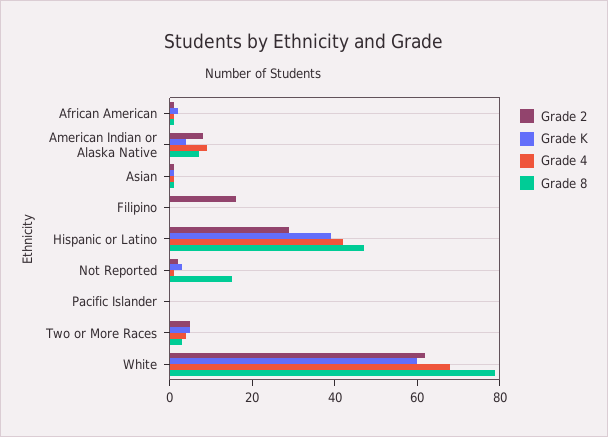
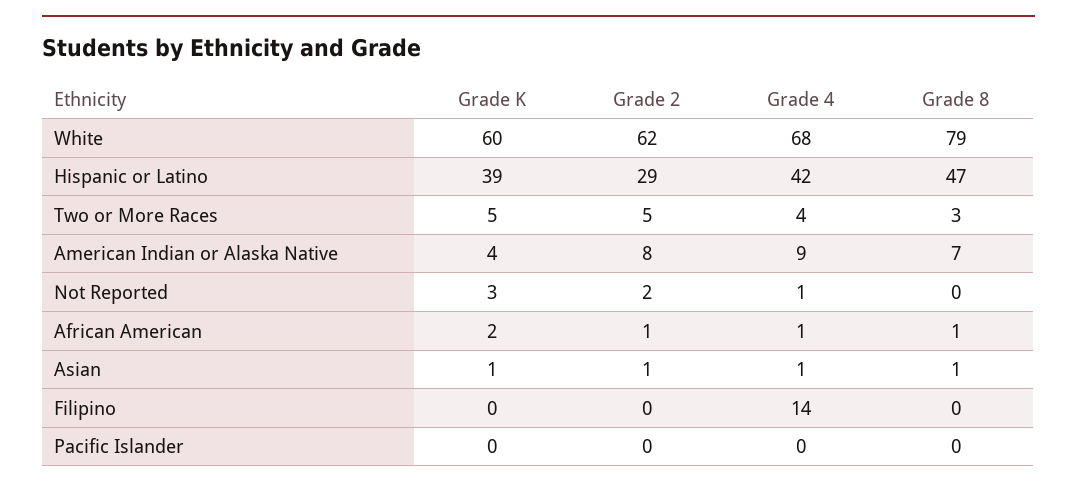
  {
    "Grade 2": {
      "African American": 1,
      "American Indian or Alaska Native": 8,
      "Asian": 1,
-     "Filipino": 15,
+     "Filipino": 0,
      "Hispanic or Latino": 29,
      "Not Reported": 2,
      "Pacific Islander": 0,
      "Two or More Races": 5,
      "White": 62
    },
    "Grade K": {
      "African American": 2,
      "American Indian or Alaska Native": 4,
      "Asian": 1,
      "Filipino": 0,
      "Hispanic or Latino": 39,
      "Not Reported": 3,
      "Pacific Islander": 0,
      "Two or More Races": 5,
      "White": 60
    },
    "Grade 4": {
      "African American": 1,
      "American Indian or Alaska Native": 9,
      "Asian": 1,
-     "Filipino": 0,
+     "Filipino": 14,
      "Hispanic or Latino": 42,
      "Not Reported": 1,
      "Pacific Islander": 0,
      "Two or More Races": 4,
      "White": 68
    },
    "Grade 8": {
      "African American": 1,
      "American Indian or Alaska Native": 7,
      "Asian": 1,
      "Filipino": 0,
      "Hispanic or Latino": 47,
-     "Not Reported": 15,
+     "Not Reported": 0,
      "Pacific Islander": 0,
      "Two or More Races": 3,
      "White": 79
    }
  }

